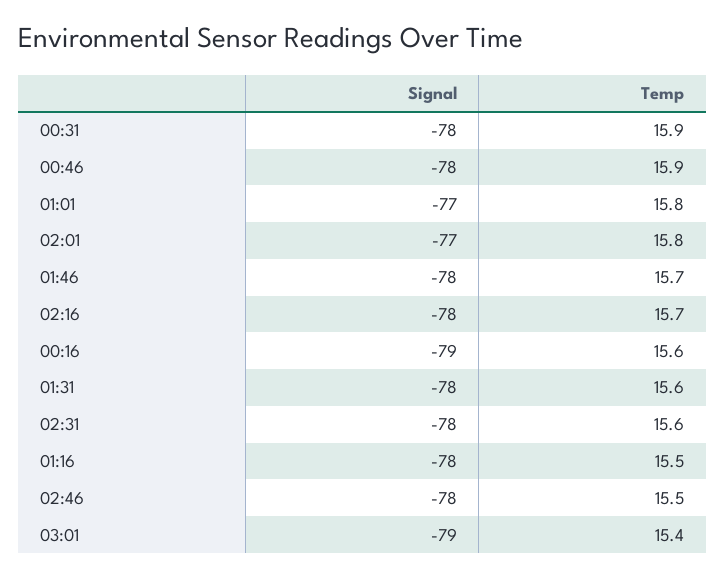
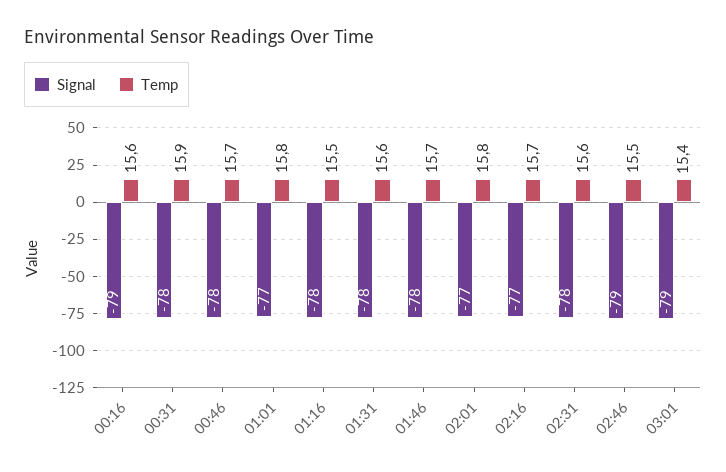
  {
    "Signal": {
      "00:31": -78,
      "00:46": -78,
      "01:01": -77,
      "02:01": -77,
      "01:46": -78,
-     "02:16": -78,
+     "02:16": -77,
      "00:16": -79,
      "01:31": -78,
      "02:31": -78,
      "01:16": -78,
-     "02:46": -78,
+     "02:46": -79,
      "03:01": -79
    },
    "Temp": {
      "00:31": 15.9,
-     "00:46": 15.9,
+     "00:46": 15.7,
      "01:01": 15.8,
      "02:01": 15.8,
      "01:46": 15.7,
      "02:16": 15.7,
      "00:16": 15.6,
      "01:31": 15.6,
      "02:31": 15.6,
      "01:16": 15.5,
      "02:46": 15.5,
      "03:01": 15.4
    }
  }

